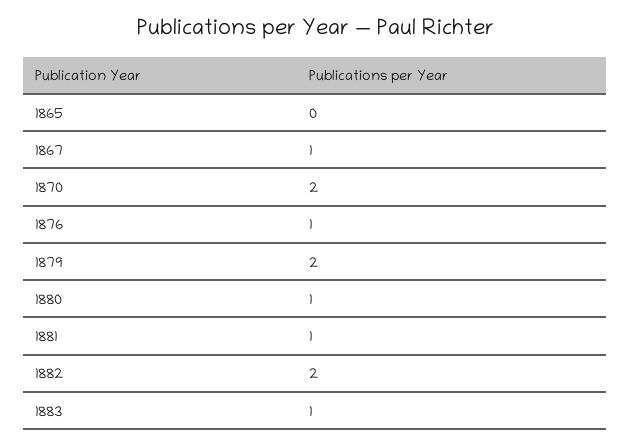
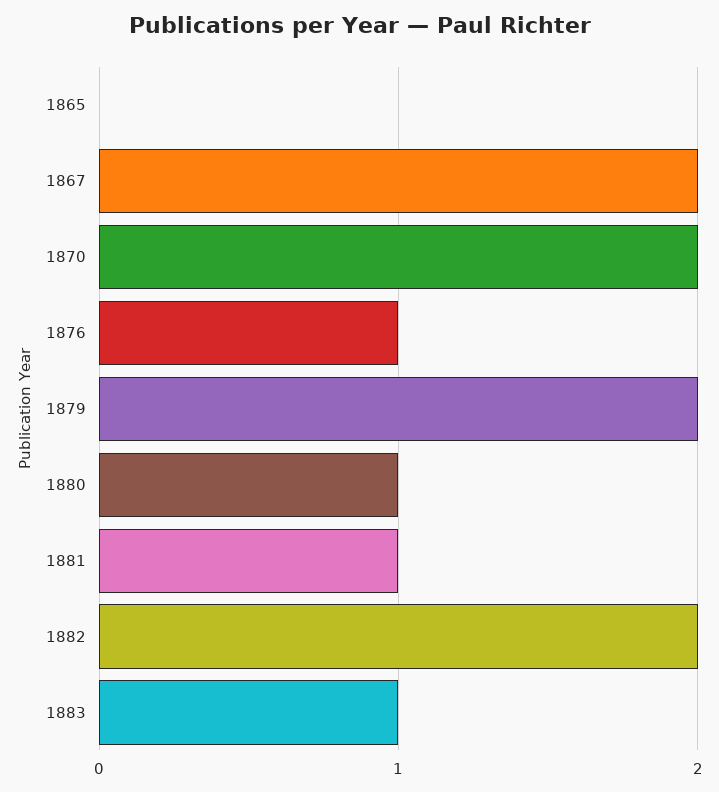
  {
    "1865": 0,
-   "1867": 1,
+   "1867": 2,
    "1870": 2,
    "1876": 1,
    "1879": 2,
    "1880": 1,
    "1881": 1,
    "1882": 2,
    "1883": 1
  }

